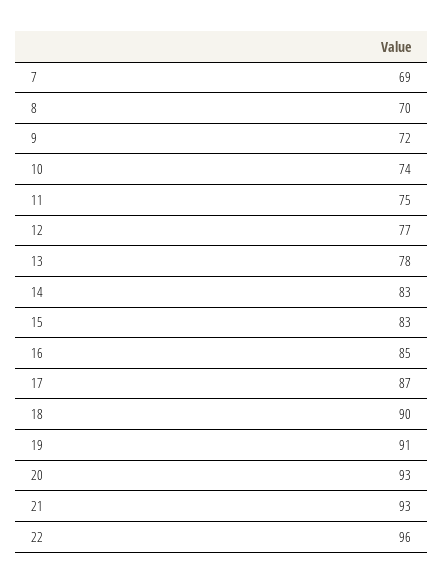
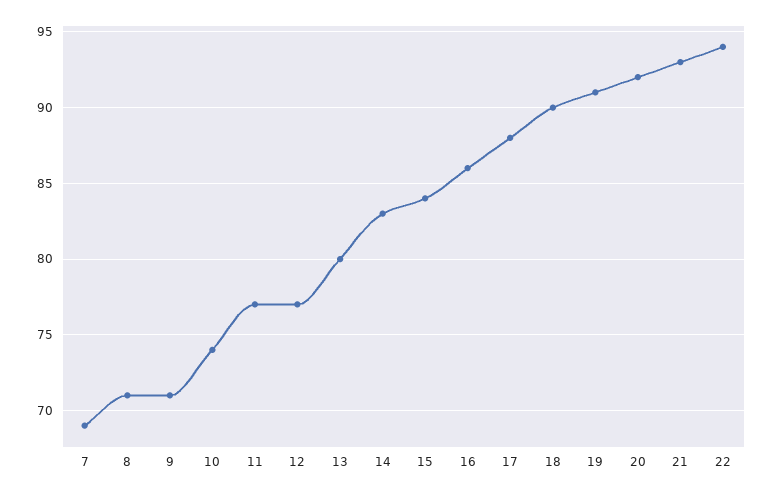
  {
    "7": 69,
-   "8": 70,
+   "8": 71,
-   "9": 72,
+   "9": 71,
    "10": 74,
-   "11": 75,
+   "11": 77,
    "12": 77,
-   "13": 78,
+   "13": 80,
    "14": 83,
-   "15": 83,
+   "15": 84,
-   "16": 85,
+   "16": 86,
-   "17": 87,
+   "17": 88,
    "18": 90,
    "19": 91,
-   "20": 93,
+   "20": 92,
    "21": 93,
-   "22": 96
+   "22": 94
  }

